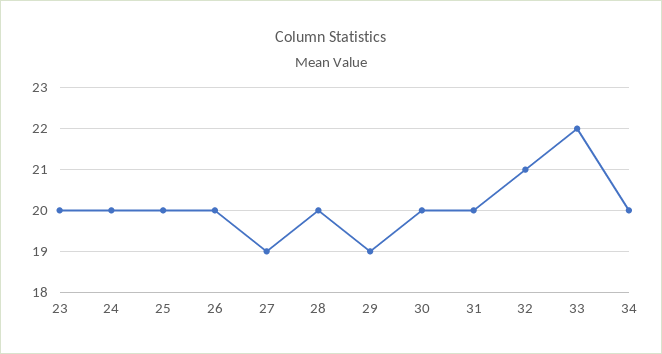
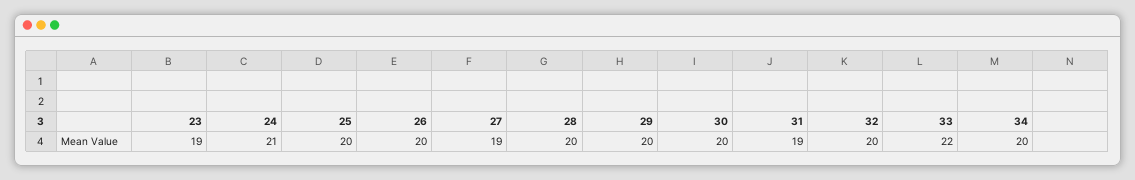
  {
-   "23": 20,
+   "23": 19,
-   "24": 20,
+   "24": 21,
    "25": 20,
    "26": 20,
    "27": 19,
    "28": 20,
-   "29": 19,
+   "29": 20,
    "30": 20,
-   "31": 20,
+   "31": 19,
-   "32": 21,
+   "32": 20,
    "33": 22,
    "34": 20
  }

